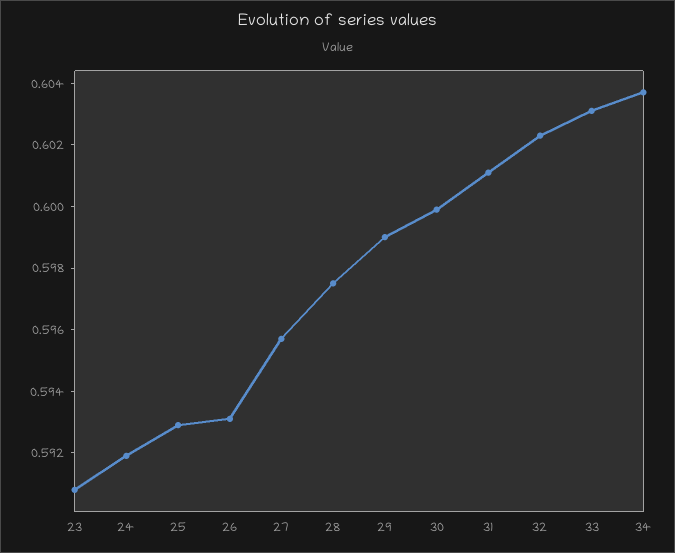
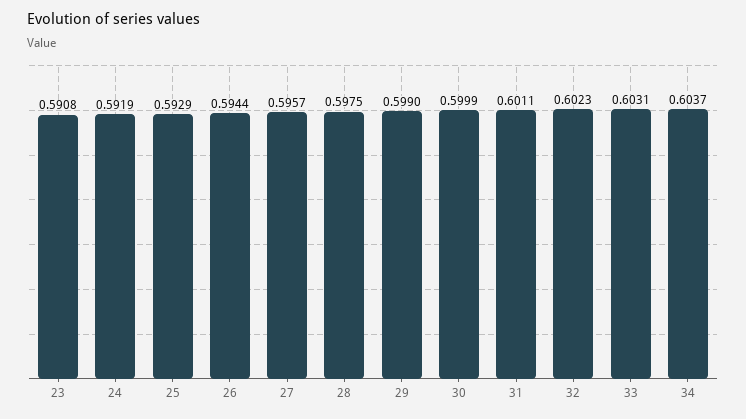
  {
    "23": 0.5908,
    "24": 0.5919,
    "25": 0.5929,
-   "26": 0.593,
+   "26": 0.5944,
    "27": 0.5957,
    "28": 0.5975,
    "29": 0.599,
    "30": 0.5999,
    "31": 0.6011,
    "32": 0.6023,
    "33": 0.6031,
    "34": 0.6037
  }

